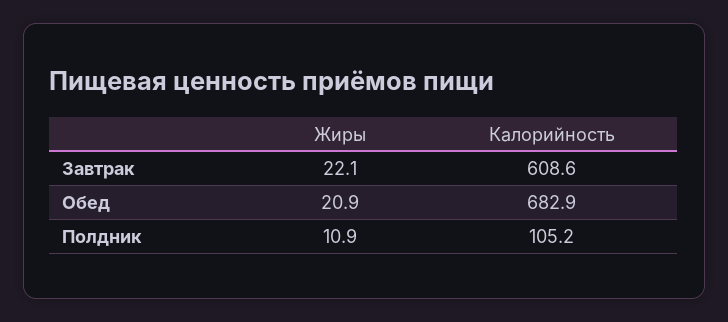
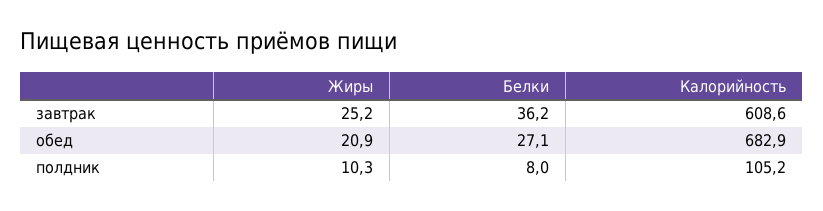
  {
    "Жиры": {
-     "Завтрак": 22.1,
+     "Завтрак": 25.2,
      "Обед": 20.9,
-     "Полдник": 10.9
+     "Полдник": 10.3
    },
    "Калорийность": {
      "Завтрак": 608.6,
      "Обед": 682.9,
      "Полдник": 105.2
-   }
+   },
+   "Белки": {
+     "Завтрак": 36.2,
+     "Обед": 27.1,
+     "Полдник": 8
+   }
  }

